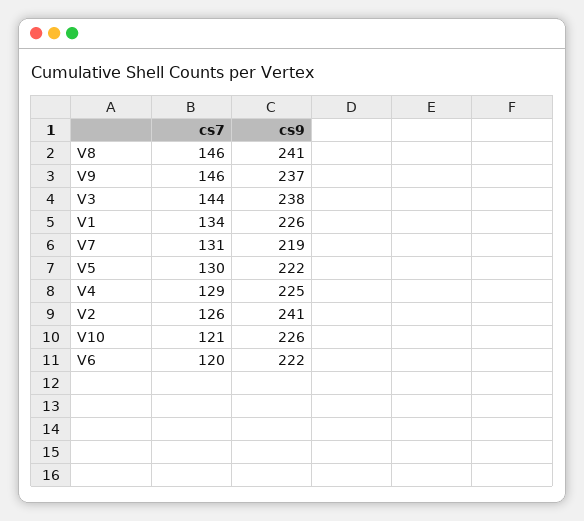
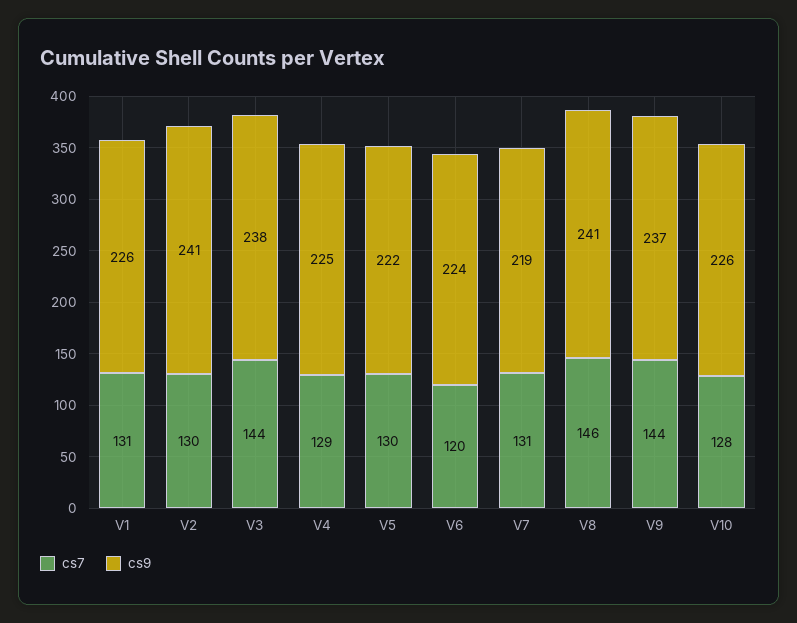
  {
    "cs7": {
      "V8": 146,
-     "V9": 146,
+     "V9": 144,
      "V3": 144,
-     "V1": 134,
+     "V1": 131,
      "V7": 131,
      "V5": 130,
      "V4": 129,
-     "V2": 126,
+     "V2": 130,
-     "V10": 121,
+     "V10": 128,
      "V6": 120
    },
    "cs9": {
      "V8": 241,
      "V9": 237,
      "V3": 238,
      "V1": 226,
      "V7": 219,
      "V5": 222,
      "V4": 225,
      "V2": 241,
      "V10": 226,
-     "V6": 222
+     "V6": 224
    }
  }

